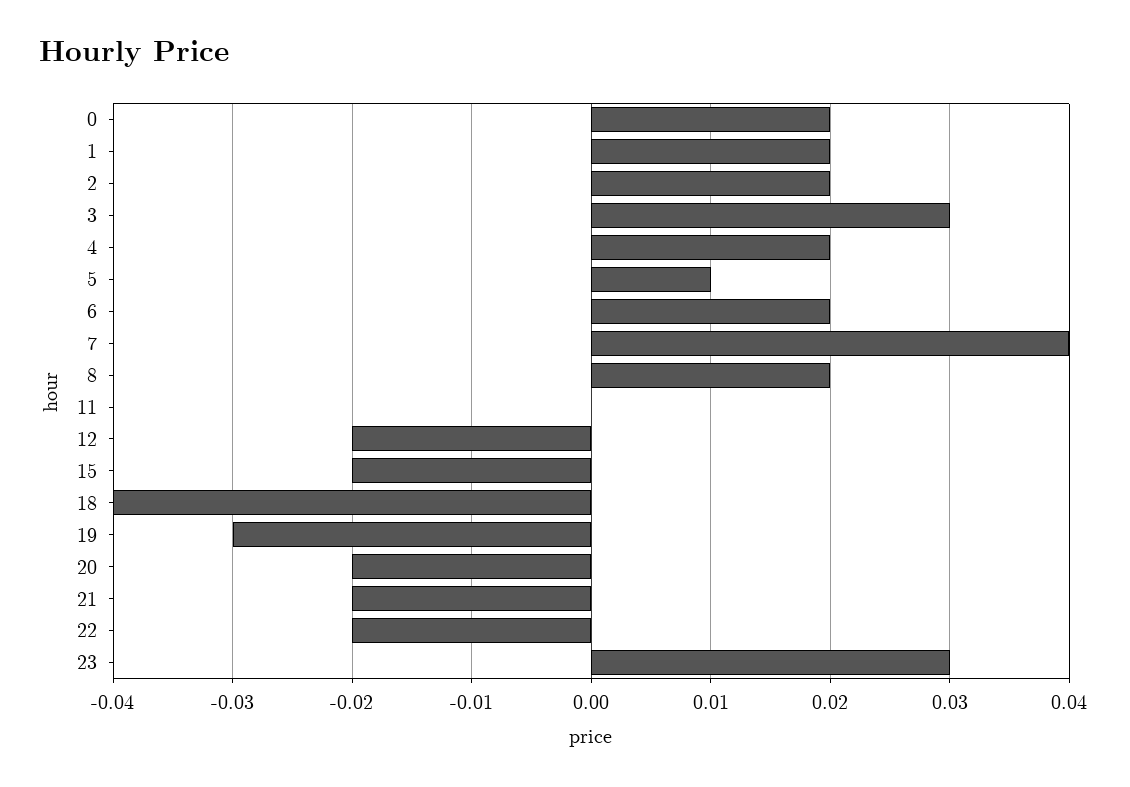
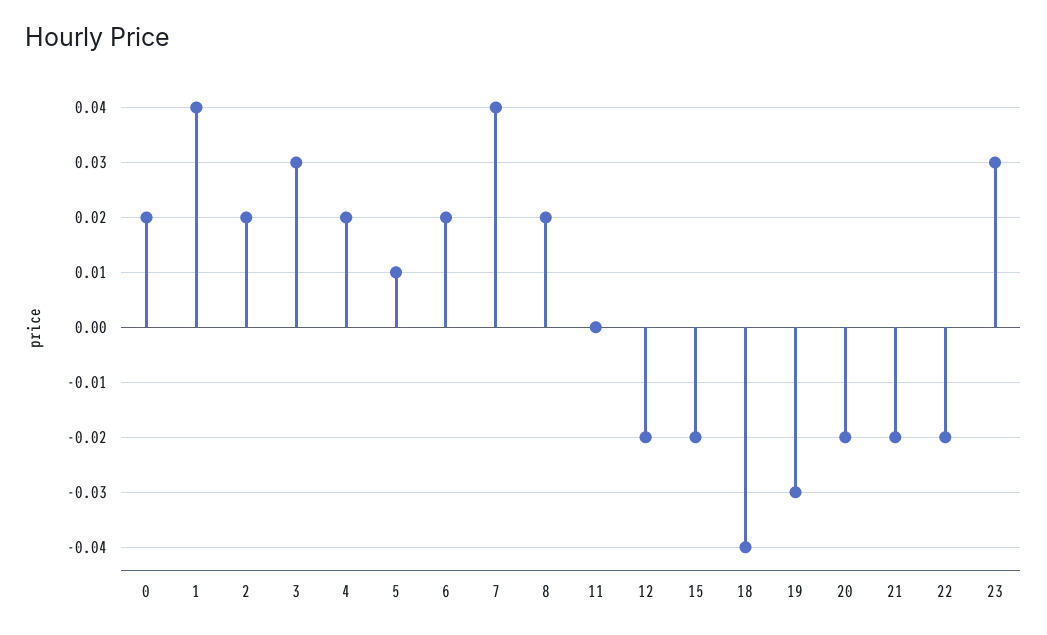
  {
    "0": 0.02,
-   "1": 0.02,
+   "1": 0.04,
    "2": 0.02,
    "3": 0.03,
    "4": 0.02,
    "5": 0.01,
    "6": 0.02,
    "7": 0.04,
    "8": 0.02,
    "11": 0,
    "12": -0.02,
    "15": -0.02,
    "18": -0.04,
    "19": -0.03,
    "20": -0.02,
    "21": -0.02,
    "22": -0.02,
    "23": 0.03
  }

